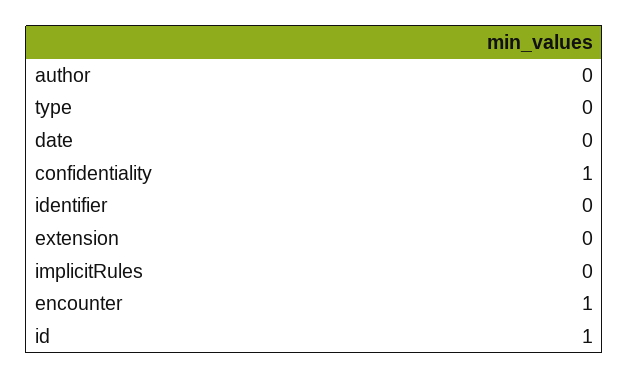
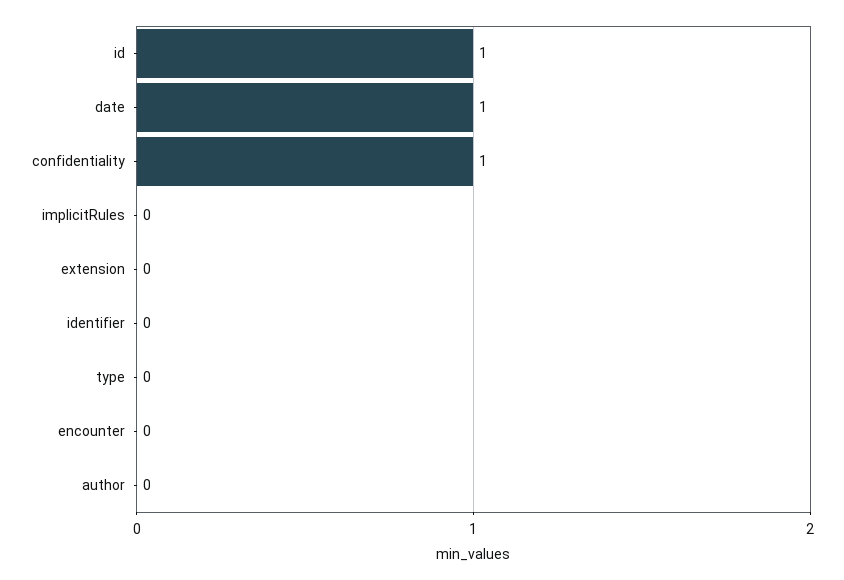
  {
    "author": 0,
    "type": 0,
-   "date": 0,
+   "date": 1,
    "confidentiality": 1,
    "identifier": 0,
    "extension": 0,
    "implicitRules": 0,
-   "encounter": 1,
+   "encounter": 0,
    "id": 1
  }

